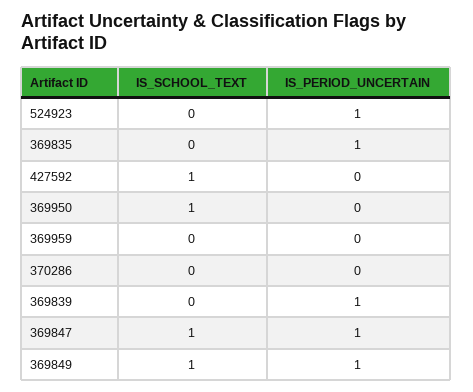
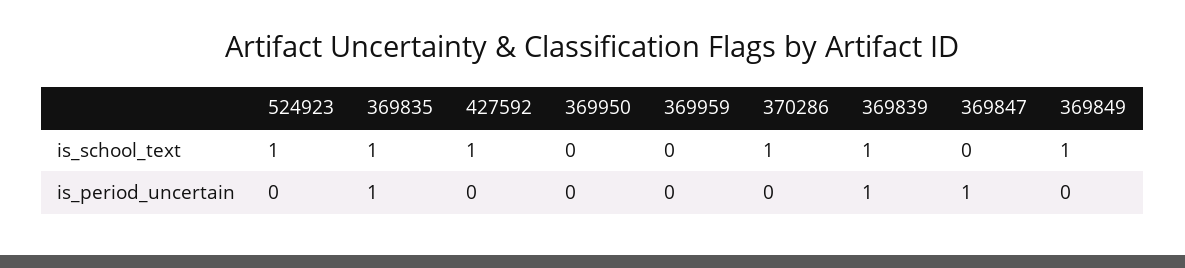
  {
    "IS_SCHOOL_TEXT": {
-     "524923": 0,
+     "524923": 1,
-     "369835": 0,
+     "369835": 1,
      "427592": 1,
-     "369950": 1,
+     "369950": 0,
      "369959": 0,
-     "370286": 0,
+     "370286": 1,
-     "369839": 0,
+     "369839": 1,
-     "369847": 1,
+     "369847": 0,
      "369849": 1
    },
    "IS_PERIOD_UNCERTAIN": {
-     "524923": 1,
+     "524923": 0,
      "369835": 1,
      "427592": 0,
      "369950": 0,
      "369959": 0,
      "370286": 0,
      "369839": 1,
      "369847": 1,
-     "369849": 1
+     "369849": 0
    }
  }

